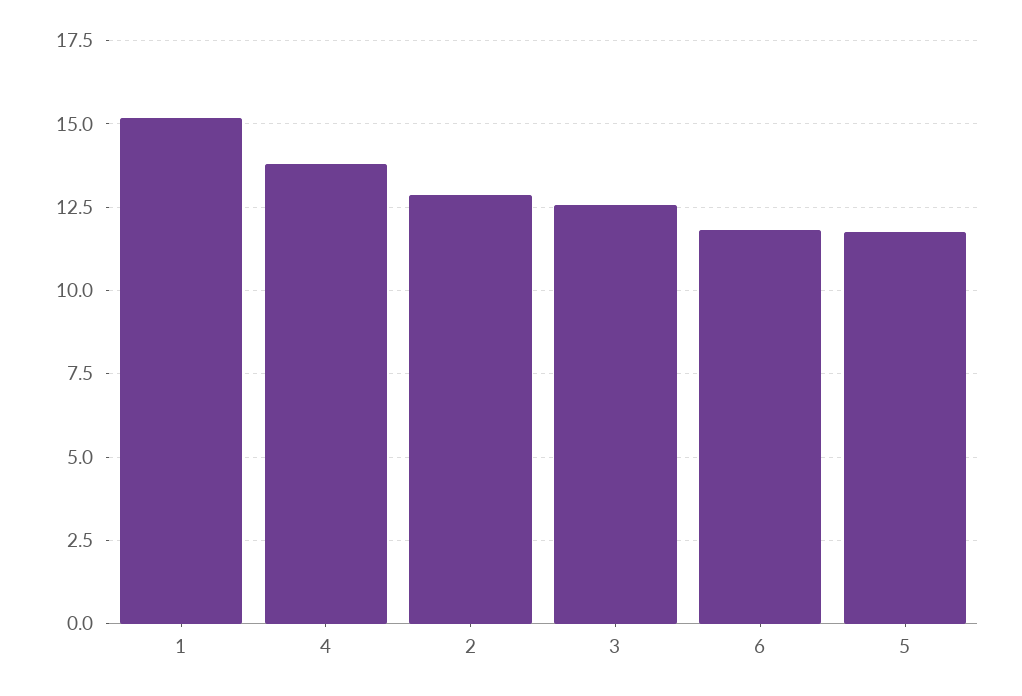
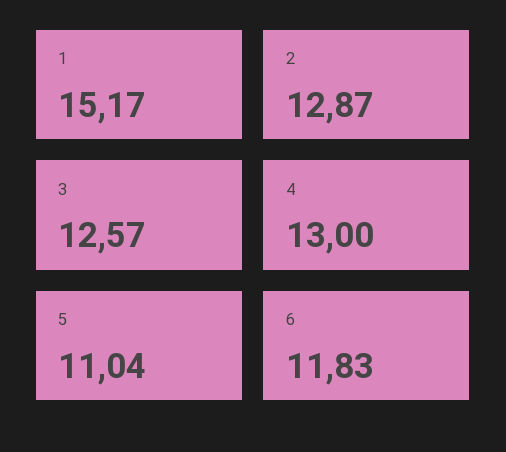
  {
    "1": 15.17,
-   "4": 13.75,
+   "4": 13,
    "2": 12.87,
    "3": 12.57,
    "6": 11.83,
-   "5": 11.75
+   "5": 11.04
  }

